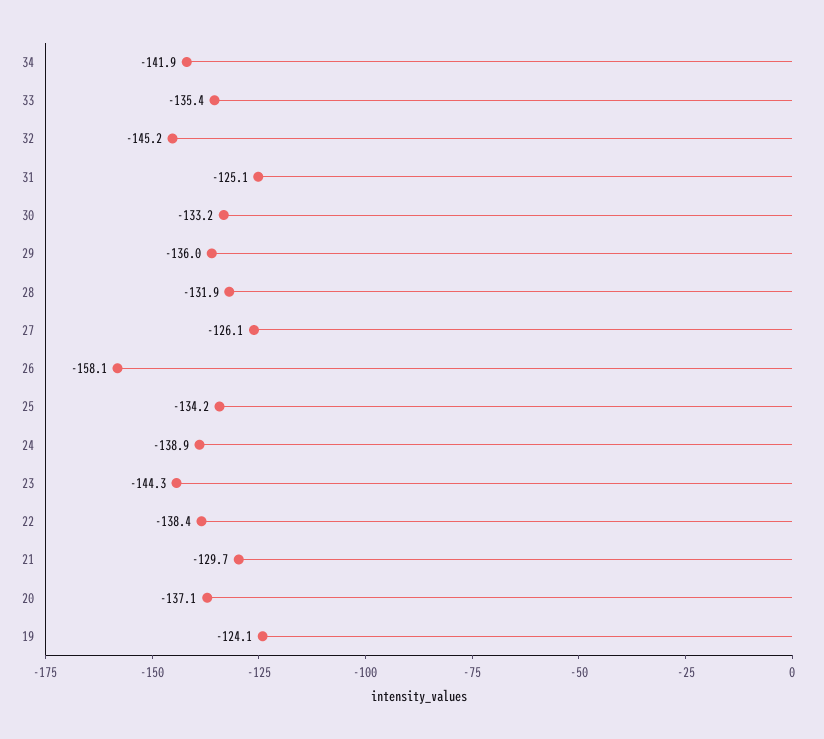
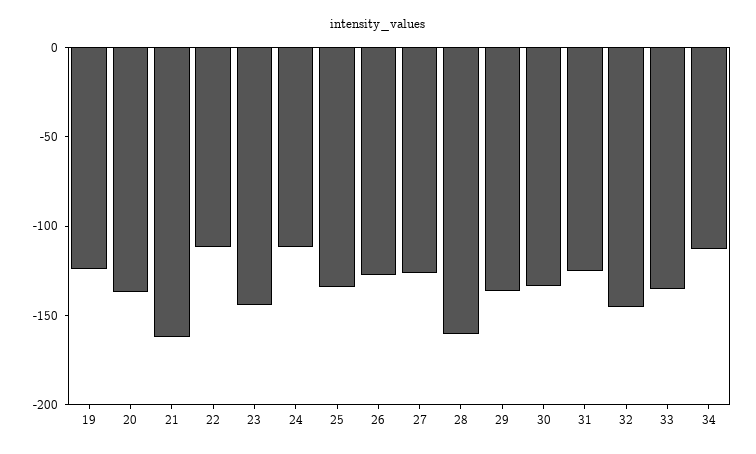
  {
-   "34": -141.9,
+   "34": -110,
    "33": -135.4,
    "32": -145.2,
    "31": -125.1,
    "30": -133.2,
    "29": -136,
-   "28": -131.9,
+   "28": -160,
    "27": -126.1,
-   "26": -158.1,
+   "26": -130,
    "25": -134.2,
-   "24": -138.9,
+   "24": -110,
    "23": -144.3,
-   "22": -138.4,
+   "22": -110,
-   "21": -129.7,
+   "21": -160,
    "20": -137.1,
    "19": -124.1
  }

